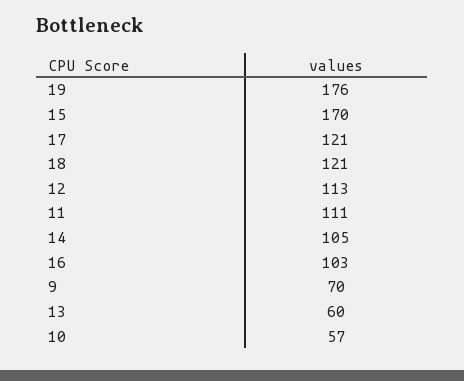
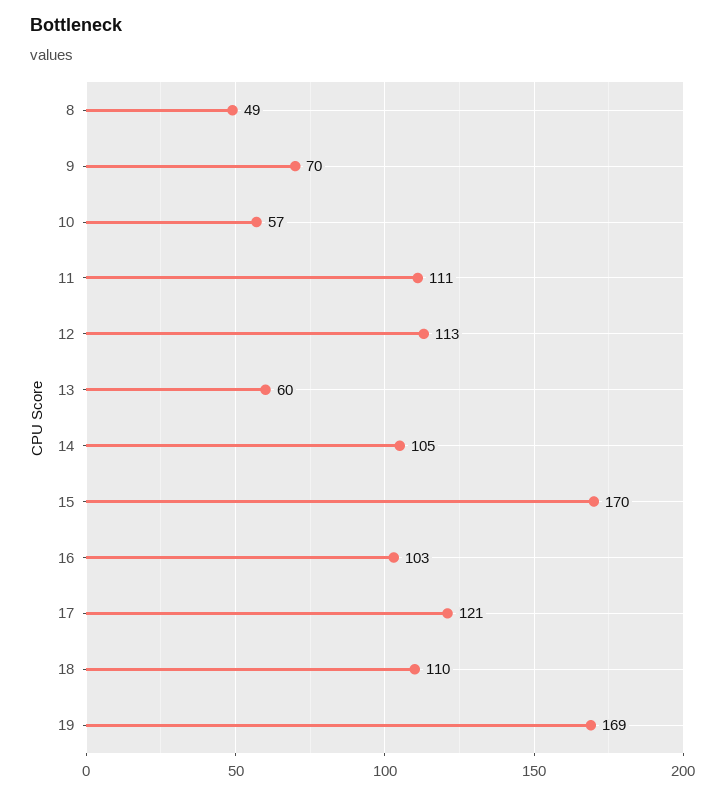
  {
-   "19": 176,
+   "19": 169,
    "15": 170,
    "17": 121,
-   "18": 121,
+   "18": 110,
    "12": 113,
    "11": 111,
    "14": 105,
    "16": 103,
    "9": 70,
    "13": 60,
-   "10": 57
+   "10": 57,
+   "8": 49
  }

